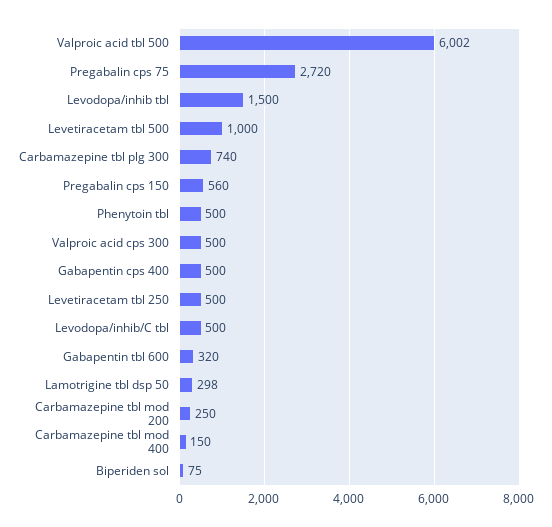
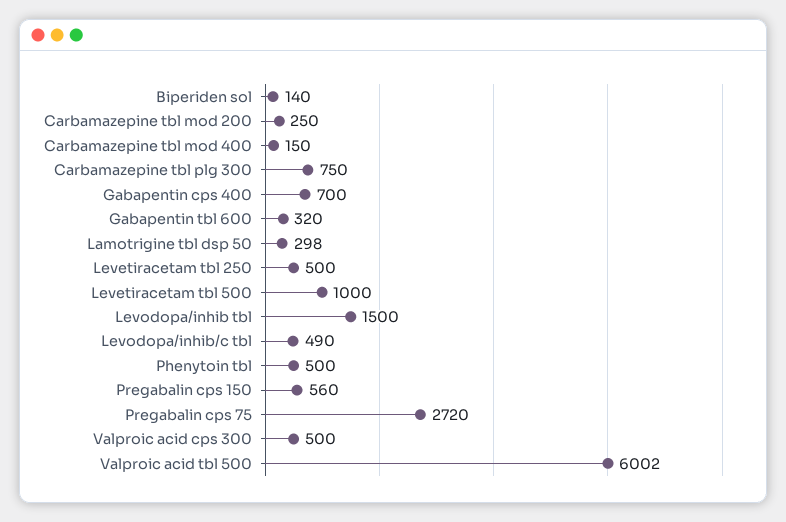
  {
    "Valproic acid tbl 500": 6002,
    "Pregabalin cps 75": 2720,
    "Levodopa/inhib tbl": 1500,
    "Levetiracetam tbl 500": 1000,
-   "Carbamazepine tbl plg 300": 740,
+   "Carbamazepine tbl plg 300": 750,
    "Pregabalin cps 150": 560,
    "Phenytoin tbl": 500,
    "Valproic acid cps 300": 500,
-   "Gabapentin cps 400": 500,
+   "Gabapentin cps 400": 700,
    "Levetiracetam tbl 250": 500,
-   "Levodopa/inhib/C tbl": 500,
+   "Levodopa/inhib/C tbl": 490,
    "Gabapentin tbl 600": 320,
    "Lamotrigine tbl dsp 50": 298,
    "Carbamazepine tbl mod 200": 250,
    "Carbamazepine tbl mod 400": 150,
-   "Biperiden sol": 75
+   "Biperiden sol": 140
  }

